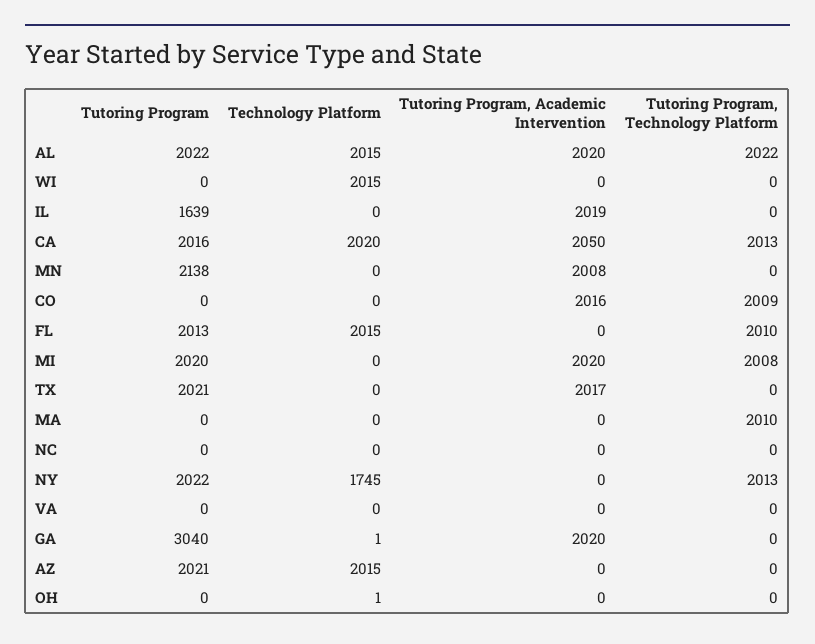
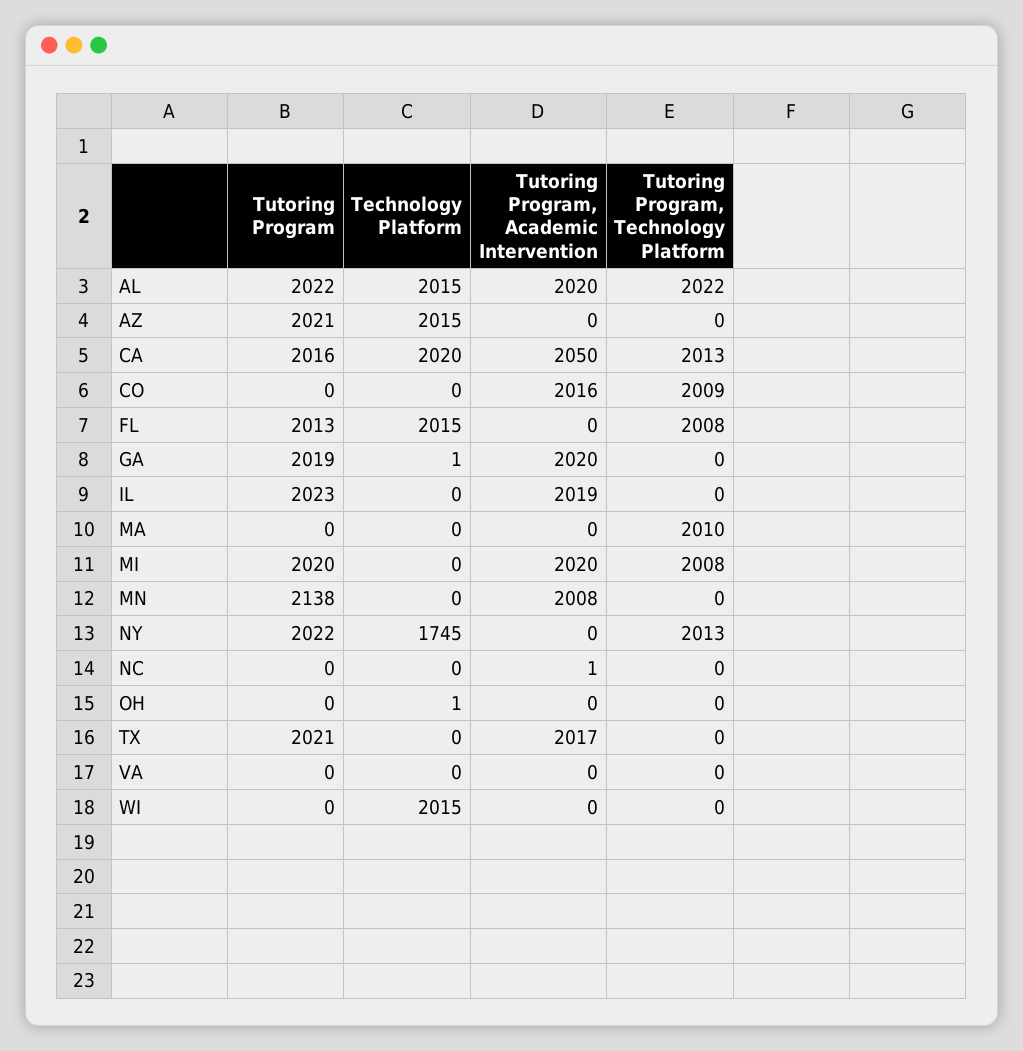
  {
    "Tutoring Program": {
      "AL": 2022,
      "WI": 0,
-     "IL": 1639,
+     "IL": 2023,
      "CA": 2016,
      "MN": 2138,
      "CO": 0,
      "FL": 2013,
      "MI": 2020,
      "TX": 2021,
      "MA": 0,
      "NC": 0,
      "NY": 2022,
      "VA": 0,
-     "GA": 3040,
+     "GA": 2019,
      "AZ": 2021,
      "OH": 0
    },
    "Technology Platform": {
      "AL": 2015,
      "WI": 2015,
      "IL": 0,
      "CA": 2020,
      "MN": 0,
      "CO": 0,
      "FL": 2015,
      "MI": 0,
      "TX": 0,
      "MA": 0,
      "NC": 0,
      "NY": 1745,
      "VA": 0,
      "GA": 1,
      "AZ": 2015,
      "OH": 1
    },
    "Tutoring Program, Academic Intervention": {
      "AL": 2020,
      "WI": 0,
      "IL": 2019,
      "CA": 2050,
      "MN": 2008,
      "CO": 2016,
      "FL": 0,
      "MI": 2020,
      "TX": 2017,
      "MA": 0,
-     "NC": 0,
+     "NC": 1,
      "NY": 0,
      "VA": 0,
      "GA": 2020,
      "AZ": 0,
      "OH": 0
    },
    "Tutoring Program, Technology Platform": {
      "AL": 2022,
      "WI": 0,
      "IL": 0,
      "CA": 2013,
      "MN": 0,
      "CO": 2009,
-     "FL": 2010,
+     "FL": 2008,
      "MI": 2008,
      "TX": 0,
      "MA": 2010,
      "NC": 0,
      "NY": 2013,
      "VA": 0,
      "GA": 0,
      "AZ": 0,
      "OH": 0
    }
  }

